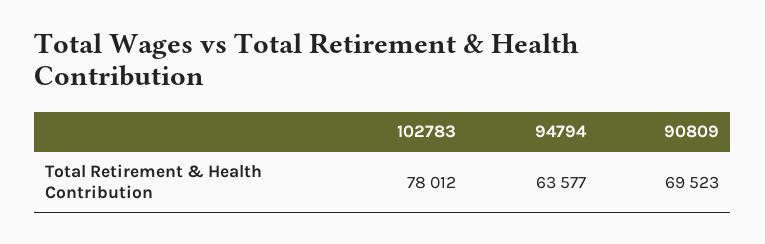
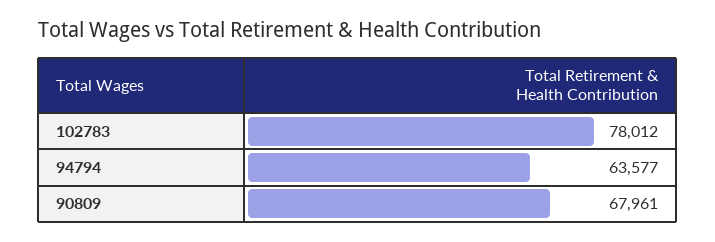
  {
    "102783": 78012,
    "94794": 63577,
-   "90809": 69523
+   "90809": 67961
  }

